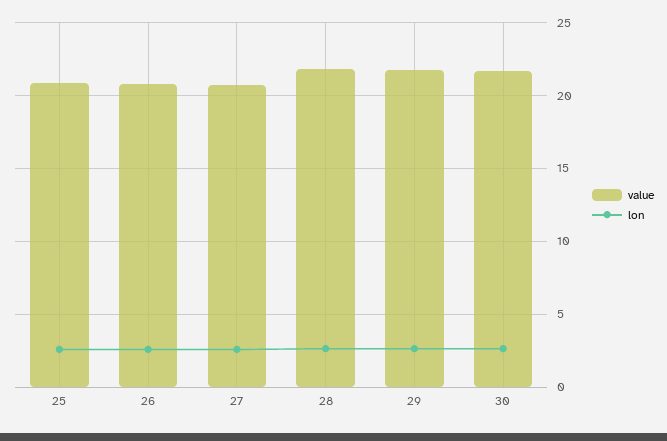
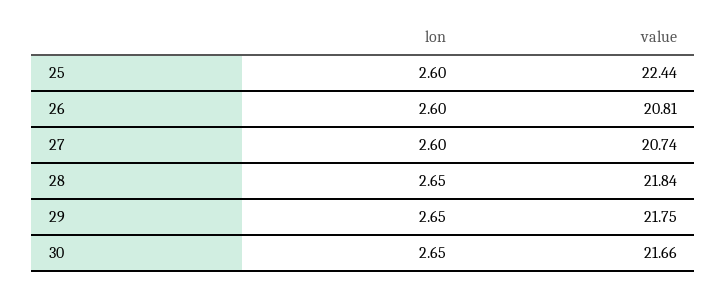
  {
    "value": {
-     "25": 21,
+     "25": 22.44,
      "26": 20.81,
      "27": 20.74,
      "28": 21.84,
      "29": 21.75,
      "30": 21.66
    },
    "lon": {
      "25": 2.6,
      "26": 2.6,
      "27": 2.6,
      "28": 2.65,
      "29": 2.65,
      "30": 2.65
    }
  }

